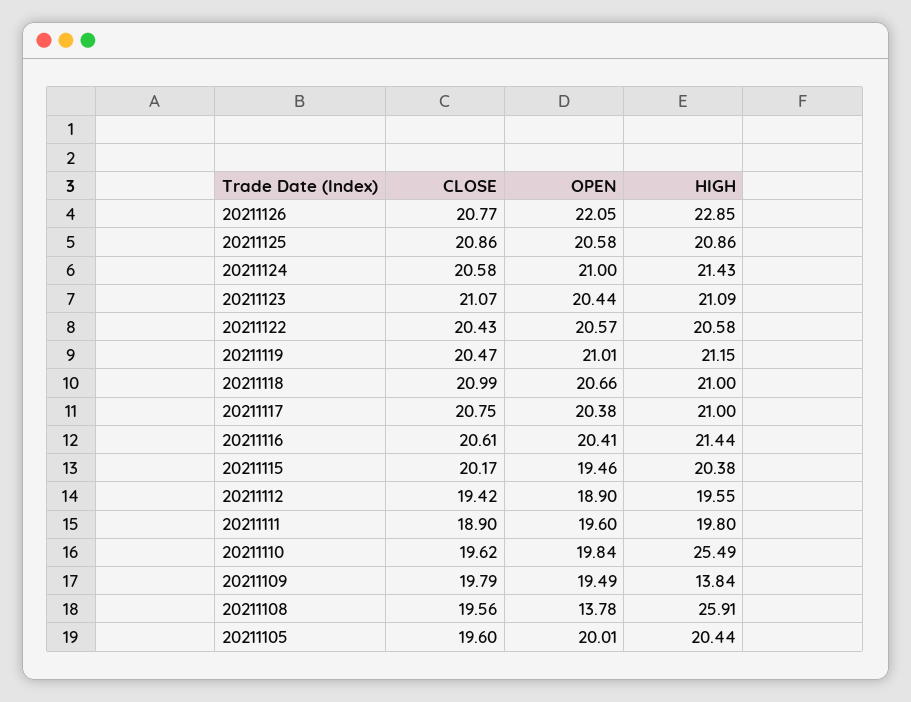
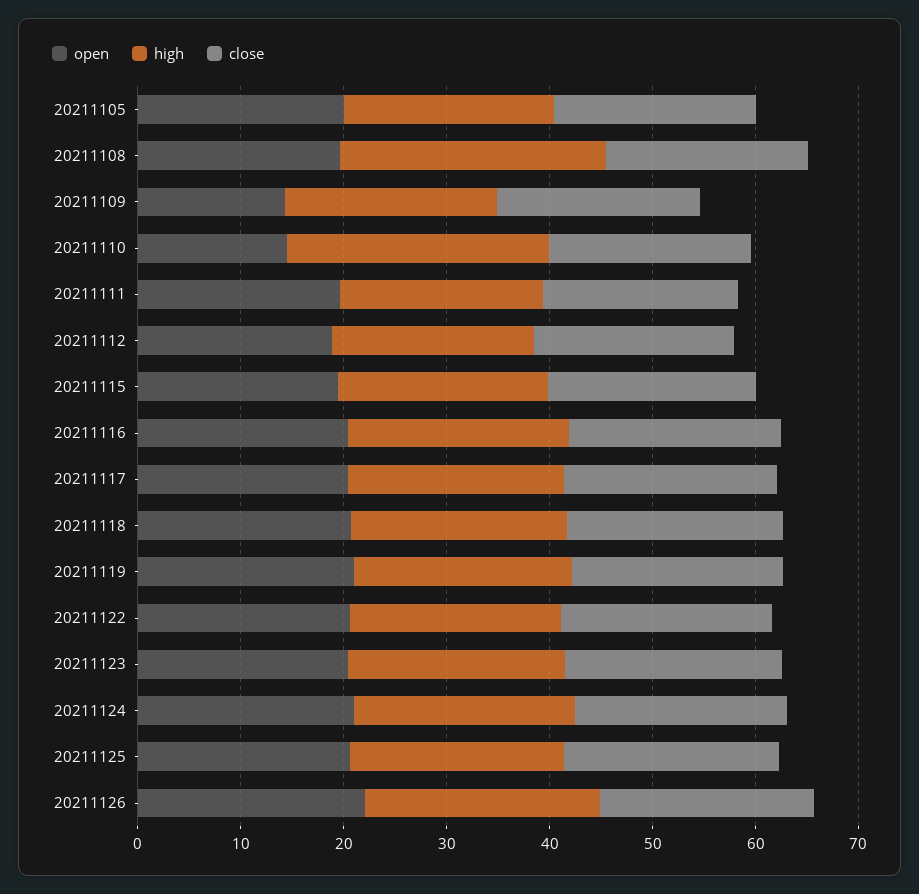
  {
    "CLOSE": {
      "20211126": 20.77,
      "20211125": 20.86,
      "20211124": 20.58,
      "20211123": 21.07,
      "20211122": 20.43,
      "20211119": 20.47,
      "20211118": 20.99,
      "20211117": 20.75,
      "20211116": 20.61,
      "20211115": 20.17,
      "20211112": 19.42,
      "20211111": 18.9,
      "20211110": 19.62,
      "20211109": 19.79,
      "20211108": 19.56,
      "20211105": 19.6
    },
    "OPEN": {
      "20211126": 22.05,
      "20211125": 20.58,
      "20211124": 21,
      "20211123": 20.44,
      "20211122": 20.57,
      "20211119": 21.01,
      "20211118": 20.66,
      "20211117": 20.38,
      "20211116": 20.41,
      "20211115": 19.46,
      "20211112": 18.9,
      "20211111": 19.6,
-     "20211110": 19.84,
+     "20211110": 14,
-     "20211109": 19.49,
+     "20211109": 14,
-     "20211108": 13.78,
+     "20211108": 20,
      "20211105": 20.01
    },
    "HIGH": {
      "20211126": 22.85,
      "20211125": 20.86,
      "20211124": 21.43,
      "20211123": 21.09,
      "20211122": 20.58,
      "20211119": 21.15,
      "20211118": 21,
      "20211117": 21,
      "20211116": 21.44,
      "20211115": 20.38,
      "20211112": 19.55,
      "20211111": 19.8,
      "20211110": 25.49,
-     "20211109": 13.84,
+     "20211109": 20,
      "20211108": 25.91,
      "20211105": 20.44
    }
  }

